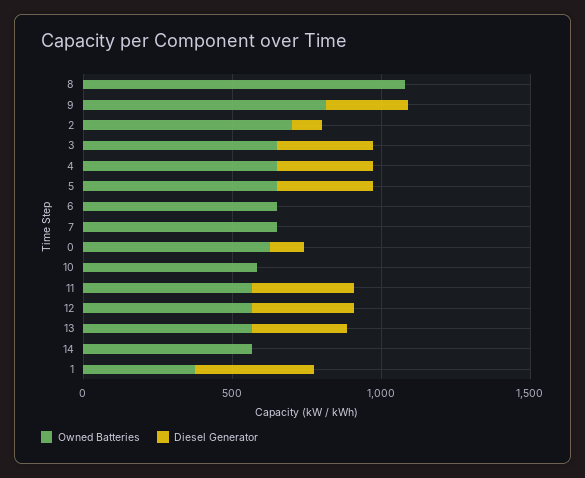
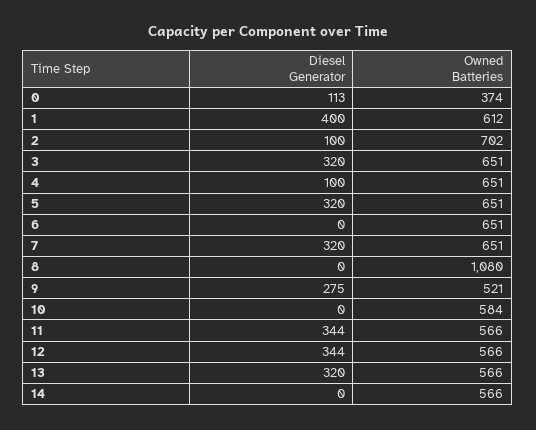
  {
    "Owned Batteries": {
      "8": 1080,
-     "9": 800,
+     "9": 521,
      "2": 702,
      "3": 651,
      "4": 651,
      "5": 651,
      "6": 651,
      "7": 651,
-     "0": 600,
+     "0": 374,
      "10": 584,
      "11": 566,
      "12": 566,
      "13": 566,
      "14": 566,
-     "1": 400
+     "1": 612
    },
    "Diesel Generator": {
      "8": 0,
      "9": 275,
      "2": 100,
      "3": 320,
-     "4": 300,
+     "4": 100,
      "5": 320,
      "6": 0,
-     "7": 0,
+     "7": 320,
      "0": 113,
      "10": 0,
      "11": 344,
      "12": 344,
      "13": 320,
      "14": 0,
      "1": 400
    }
  }

